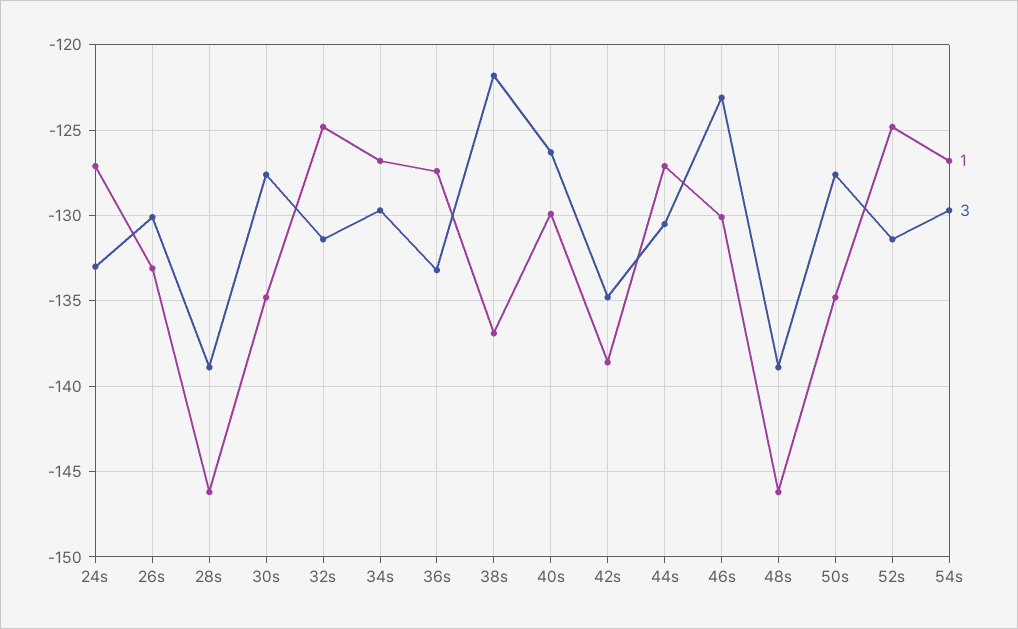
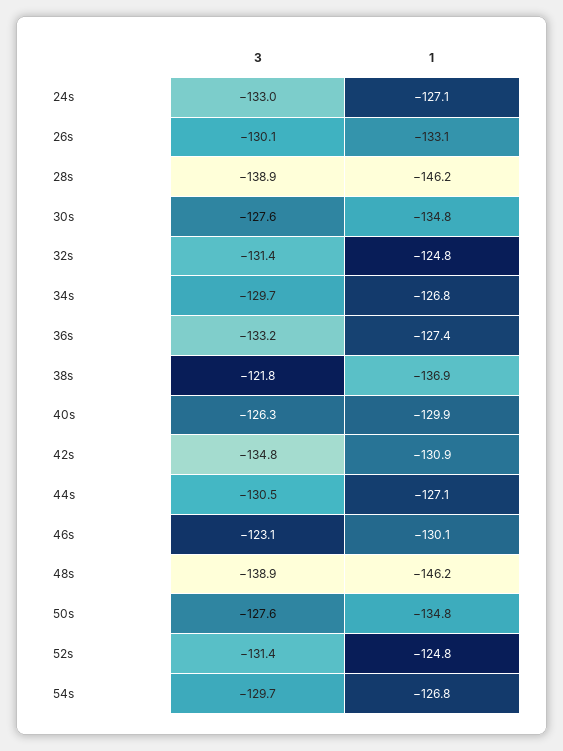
  {
    "1": {
      "24s": -127.1,
      "26s": -133.1,
      "28s": -146.2,
      "30s": -134.8,
      "32s": -124.8,
      "34s": -126.8,
      "36s": -127.4,
      "38s": -136.9,
      "40s": -129.9,
-     "42s": -138.5,
+     "42s": -130.9,
      "44s": -127.1,
      "46s": -130.1,
      "48s": -146.2,
      "50s": -134.8,
      "52s": -124.8,
      "54s": -126.8
    },
    "3": {
      "24s": -133,
      "26s": -130.1,
      "28s": -138.9,
      "30s": -127.6,
      "32s": -131.4,
      "34s": -129.7,
      "36s": -133.2,
      "38s": -121.8,
      "40s": -126.3,
      "42s": -134.8,
      "44s": -130.5,
      "46s": -123.1,
      "48s": -138.9,
      "50s": -127.6,
      "52s": -131.4,
      "54s": -129.7
    }
  }

